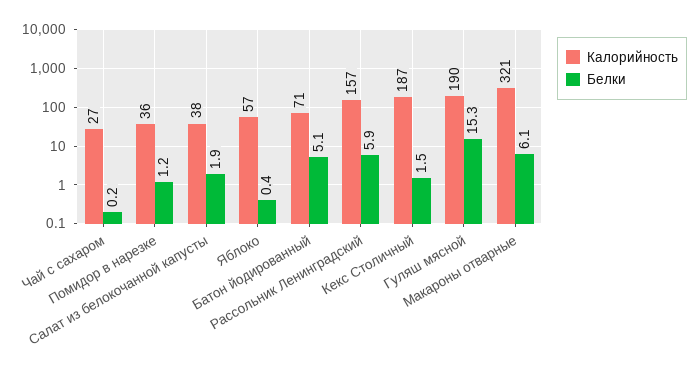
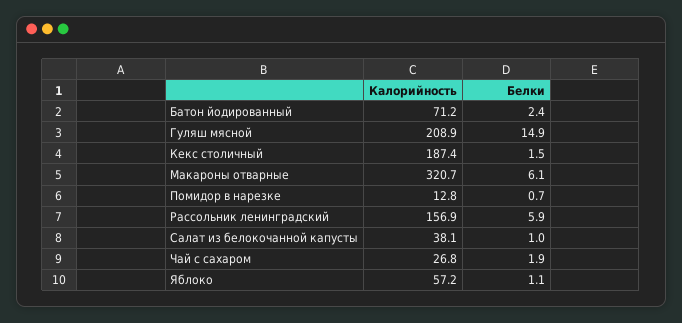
  {
    "Калорийность": {
      "Чай с сахаром": 26.8,
-     "Помидор в нарезке": 36,
+     "Помидор в нарезке": 12.8,
      "Салат из белокочанной капусты": 38.1,
      "Яблоко": 57.2,
      "Батон йодированный": 71.2,
      "Рассольник Ленинградский": 156.9,
      "Кекс Столичный": 187.4,
-     "Гуляш мясной": 190,
+     "Гуляш мясной": 208.9,
      "Макароны отварные": 320.7
    },
    "Белки": {
-     "Чай с сахаром": 0.2,
+     "Чай с сахаром": 1.9,
-     "Помидор в нарезке": 1.2,
+     "Помидор в нарезке": 0.7,
-     "Салат из белокочанной капусты": 1.9,
+     "Салат из белокочанной капусты": 1,
-     "Яблоко": 0.4,
+     "Яблоко": 1.1,
-     "Батон йодированный": 5.1,
+     "Батон йодированный": 2.4,
      "Рассольник Ленинградский": 5.9,
      "Кекс Столичный": 1.5,
-     "Гуляш мясной": 15.3,
+     "Гуляш мясной": 14.9,
      "Макароны отварные": 6.1
    }
  }

